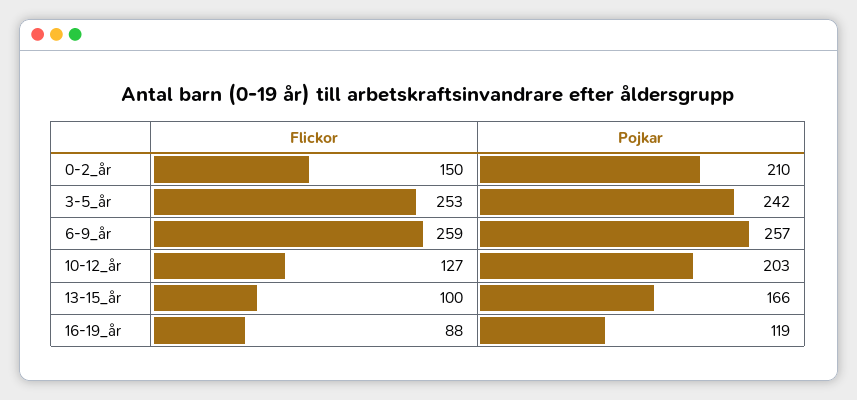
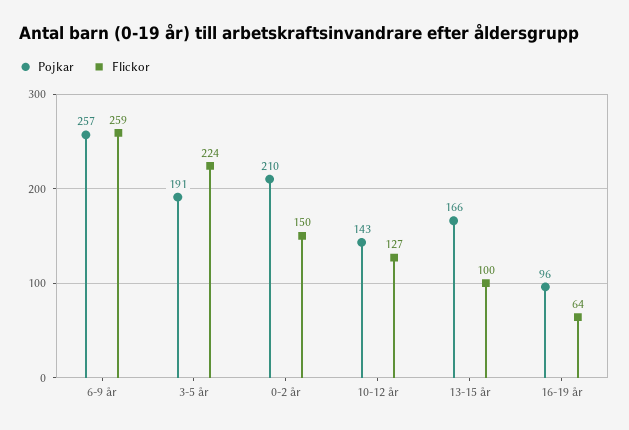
  {
    "Flickor": {
      "0-2_år": 150,
-     "3-5_år": 253,
+     "3-5_år": 224,
      "6-9_år": 259,
      "10-12_år": 127,
      "13-15_år": 100,
-     "16-19_år": 88
+     "16-19_år": 64
    },
    "Pojkar": {
      "0-2_år": 210,
-     "3-5_år": 242,
+     "3-5_år": 191,
      "6-9_år": 257,
-     "10-12_år": 203,
+     "10-12_år": 143,
      "13-15_år": 166,
-     "16-19_år": 119
+     "16-19_år": 96
    }
  }

